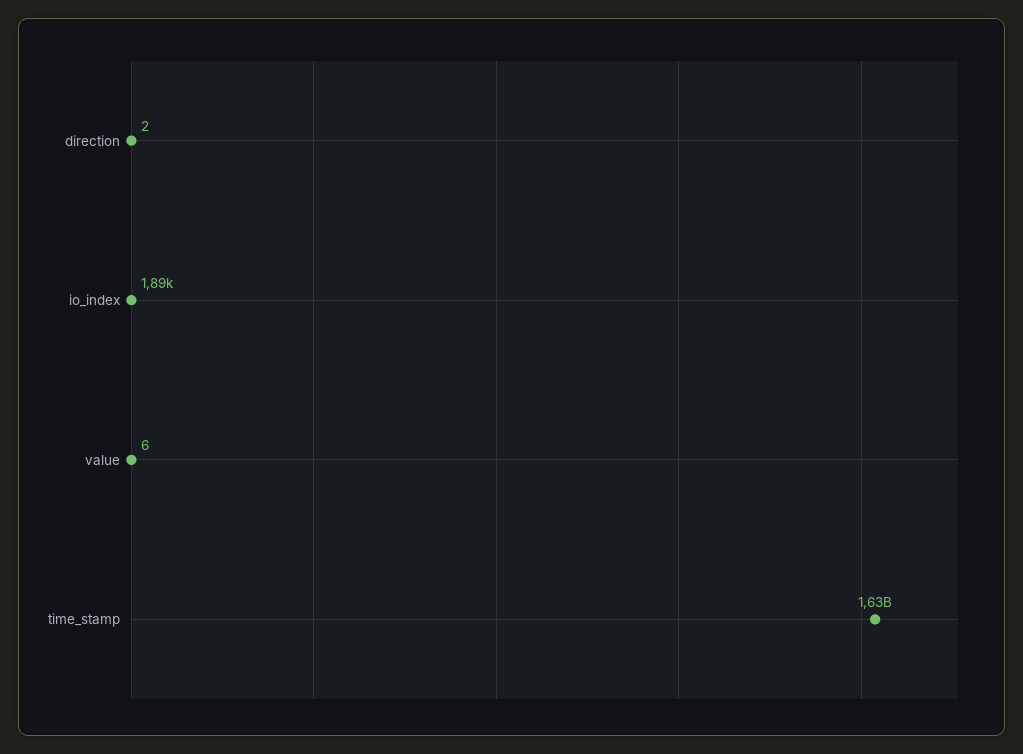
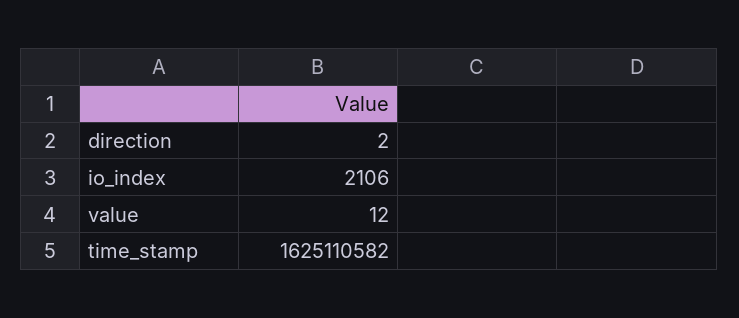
  {
    "direction": 2,
-   "io_index": 1890,
+   "io_index": 2106,
-   "value": 6,
+   "value": 12,
    "time_stamp": 1625110582
  }

